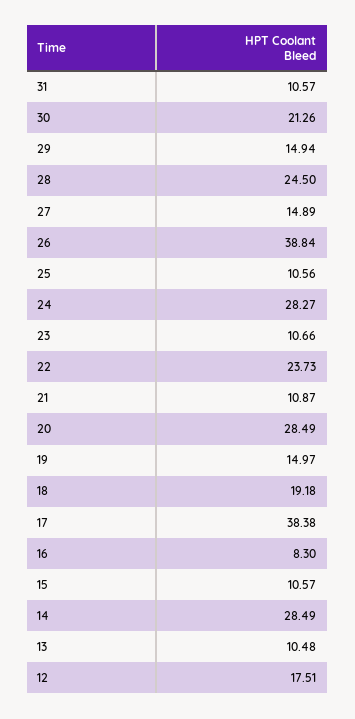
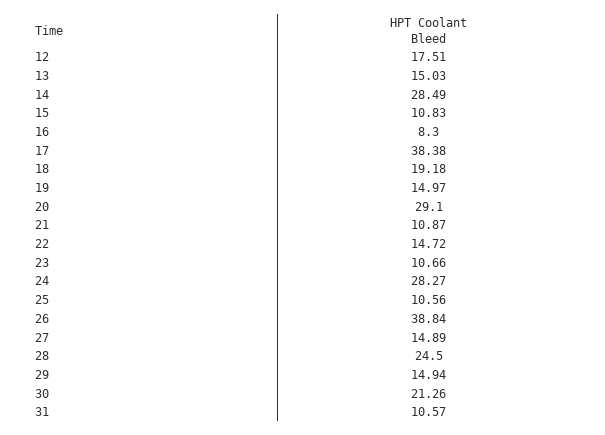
  {
    "31": 10.57,
    "30": 21.26,
    "29": 14.94,
    "28": 24.5,
    "27": 14.89,
    "26": 38.84,
    "25": 10.56,
    "24": 28.27,
    "23": 10.66,
-   "22": 23.73,
+   "22": 14.72,
    "21": 10.87,
-   "20": 28.49,
+   "20": 29.1,
    "19": 14.97,
    "18": 19.18,
    "17": 38.38,
    "16": 8.3,
-   "15": 10.57,
+   "15": 10.83,
    "14": 28.49,
-   "13": 10.48,
+   "13": 15.03,
    "12": 17.51
  }

